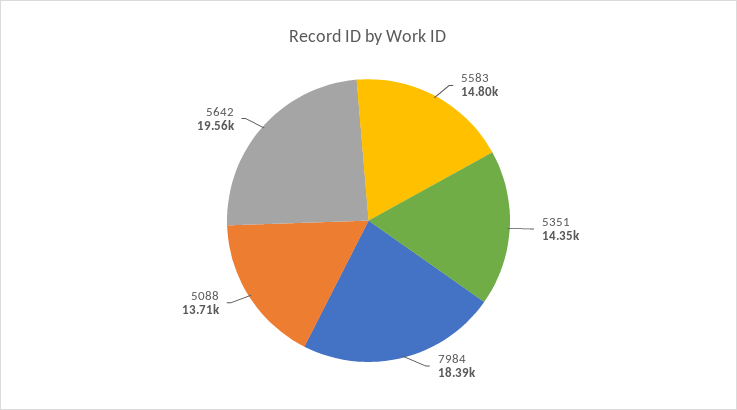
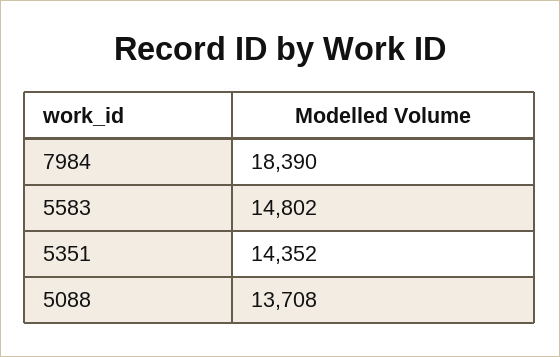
  {
    "5583": 14802,
    "5351": 14352,
    "7984": 18390,
-   "5088": 13708,
+   "5088": 13708
-   "5642": 19560
  }

